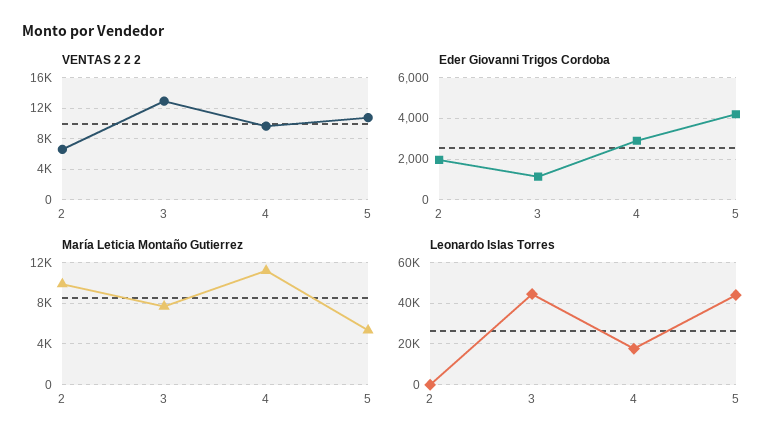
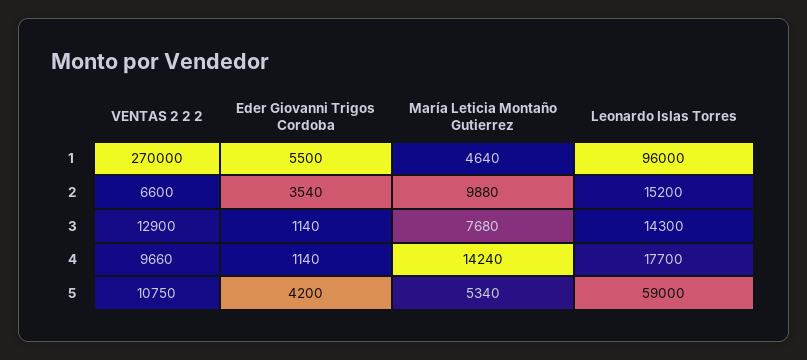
  {
    "VENTAS 2 2 2": {
      "2": 6600,
      "3": 12900,
      "4": 9660,
-     "5": 10750
+     "5": 10750,
+     "1": 270000
    },
    "Eder Giovanni Trigos Cordoba": {
-     "2": 2000,
+     "2": 3540,
      "3": 1140,
-     "4": 3000,
+     "4": 1140,
-     "5": 4200
+     "5": 4200,
+     "1": 5500
    },
    "María Leticia Montaño Gutierrez": {
      "2": 9880,
      "3": 7680,
-     "4": 11000,
+     "4": 14240,
-     "5": 5340
+     "5": 5340,
+     "1": 4640
    },
    "Leonardo Islas Torres": {
-     "2": 0,
+     "2": 15200,
-     "3": 45000,
+     "3": 14300,
      "4": 17700,
-     "5": 45000
+     "5": 59000,
+     "1": 96000
    }
  }

